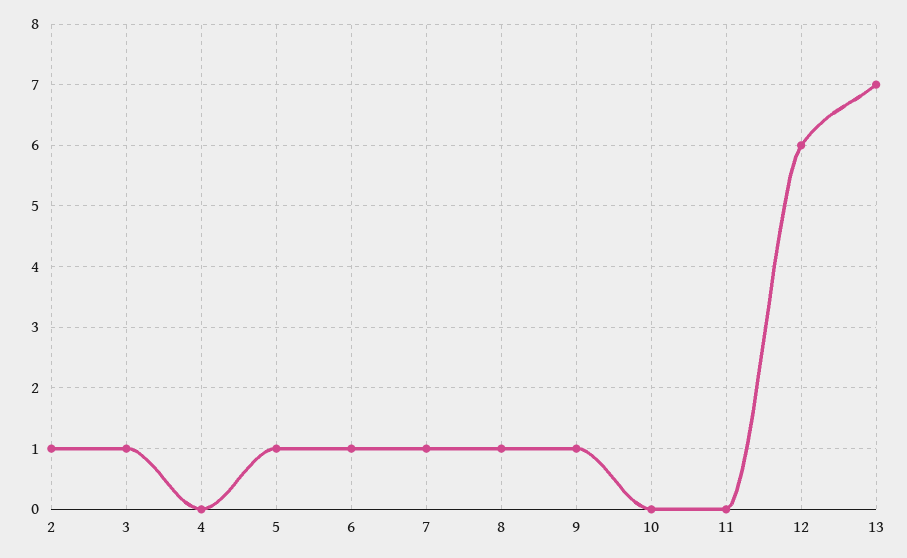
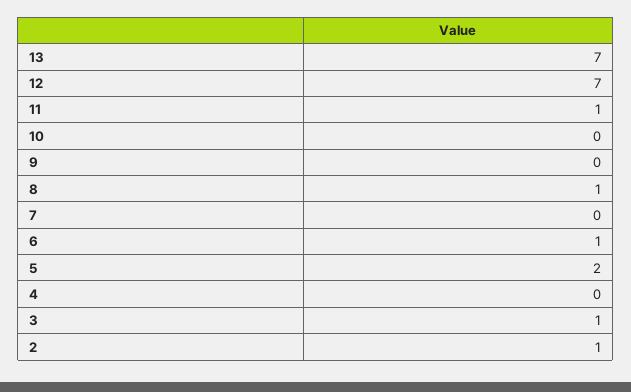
  {
    "2": 1,
    "3": 1,
    "4": 0,
-   "5": 1,
+   "5": 2,
    "6": 1,
-   "7": 1,
+   "7": 0,
    "8": 1,
-   "9": 1,
+   "9": 0,
    "10": 0,
-   "11": 0,
+   "11": 1,
-   "12": 6,
+   "12": 7,
    "13": 7
  }

